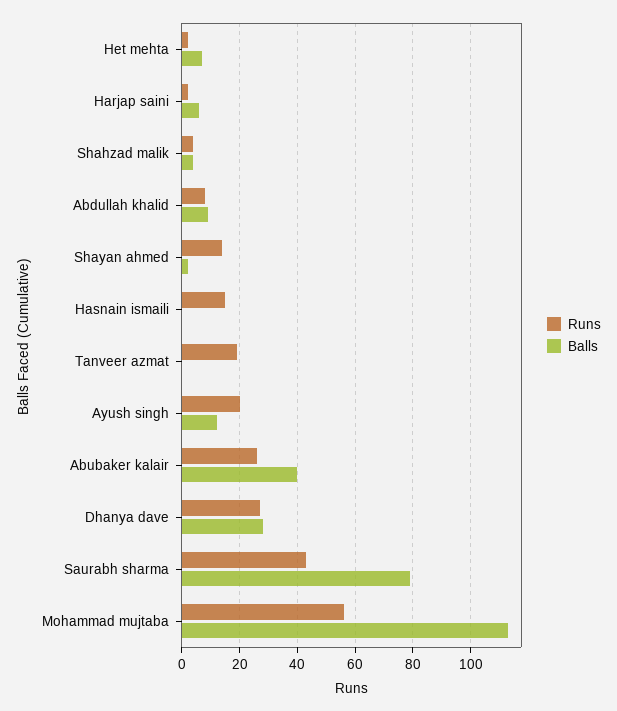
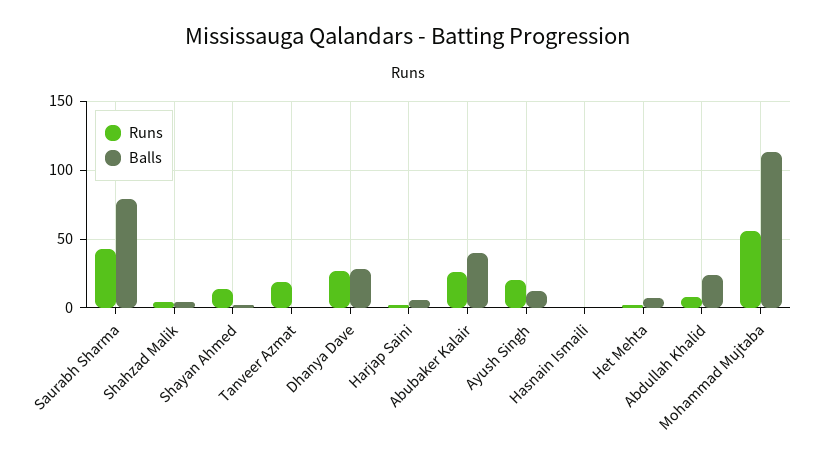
  {
    "Runs": {
      "Het mehta": 0,
      "Harjap saini": 0,
      "Shahzad malik": 5,
      "Abdullah khalid": 10,
      "Shayan ahmed": 15,
-     "Hasnain ismaili": 15,
+     "Hasnain ismaili": 0,
      "Tanveer azmat": 20,
      "Ayush singh": 20,
      "Abubaker kalair": 25,
      "Dhanya dave": 25,
      "Saurabh sharma": 45,
      "Mohammad mujtaba": 55
    },
    "Balls": {
      "Het mehta": 5,
      "Harjap saini": 5,
      "Shahzad malik": 5,
-     "Abdullah khalid": 10,
+     "Abdullah khalid": 25,
      "Shayan ahmed": 0,
      "Hasnain ismaili": 0,
      "Tanveer azmat": 0,
      "Ayush singh": 10,
      "Abubaker kalair": 40,
      "Dhanya dave": 30,
      "Saurabh sharma": 80,
      "Mohammad mujtaba": 115
    }
  }

